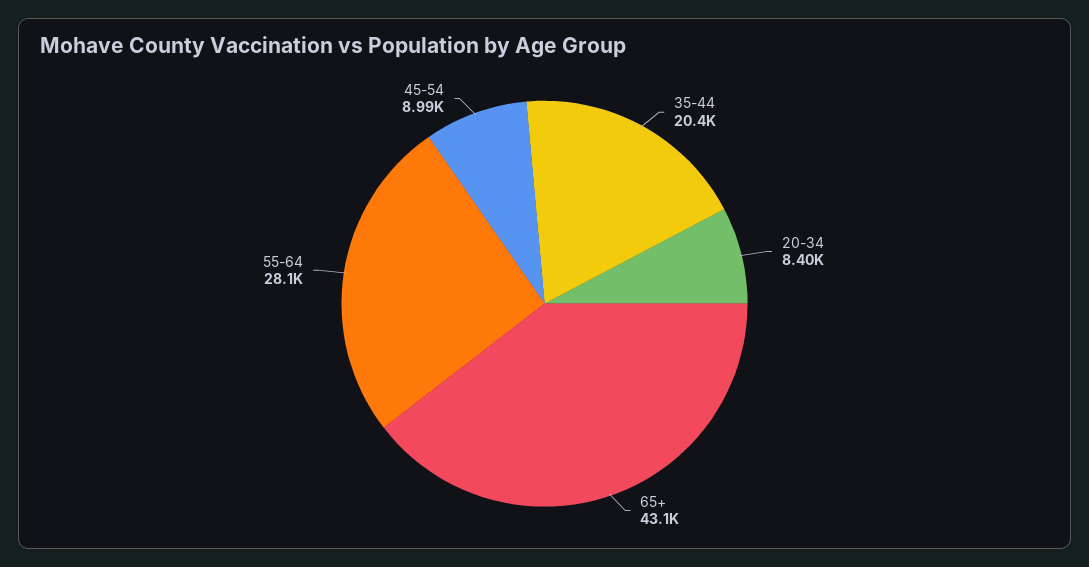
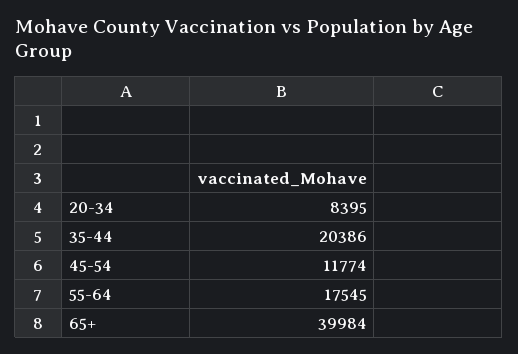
  {
    "35-44": 20386,
    "20-34": 8395,
-   "65+": 43100,
+   "65+": 39984,
-   "55-64": 28100,
+   "55-64": 17545,
-   "45-54": 8990
+   "45-54": 11774
  }

